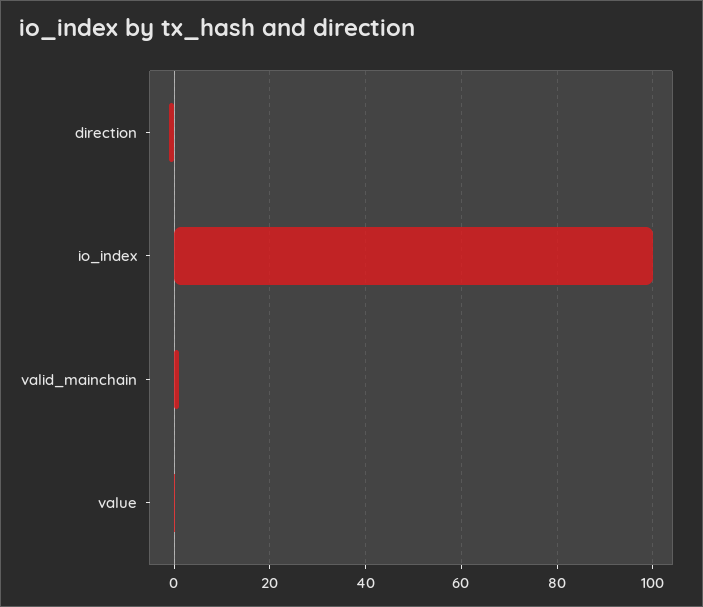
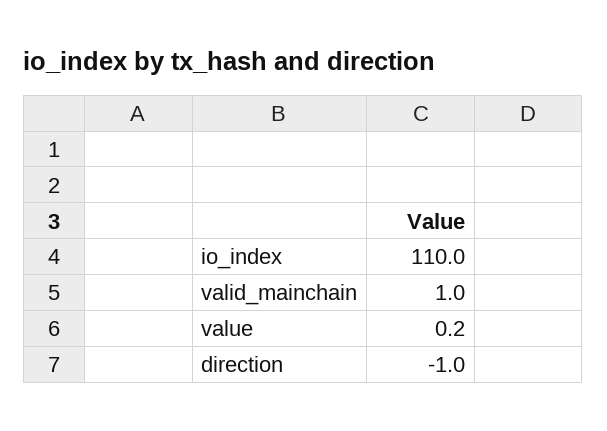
  {
    "direction": -1,
-   "io_index": 100,
+   "io_index": 110,
    "valid_mainchain": 1,
    "value": 0.2
  }

